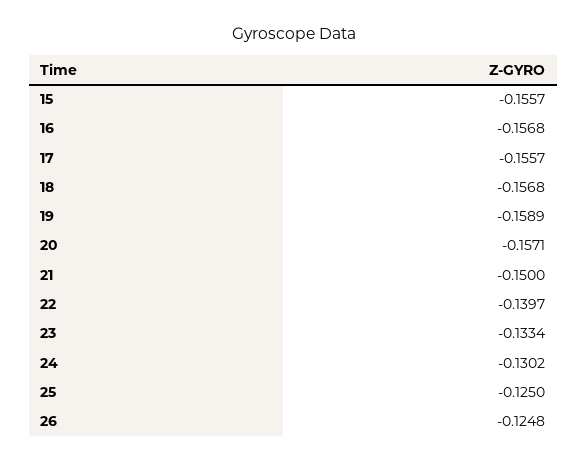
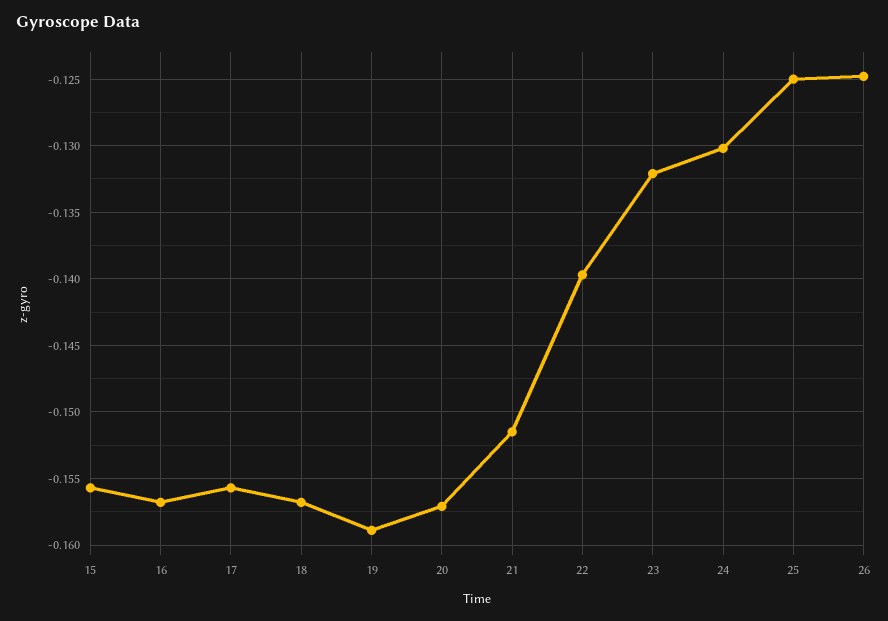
  {
    "15": -0.1557,
    "16": -0.1568,
    "17": -0.1557,
    "18": -0.1568,
    "19": -0.1589,
    "20": -0.1571,
-   "21": -0.15,
+   "21": -0.1515,
    "22": -0.1397,
-   "23": -0.1334,
+   "23": -0.132,
    "24": -0.1302,
    "25": -0.125,
    "26": -0.1248
  }

